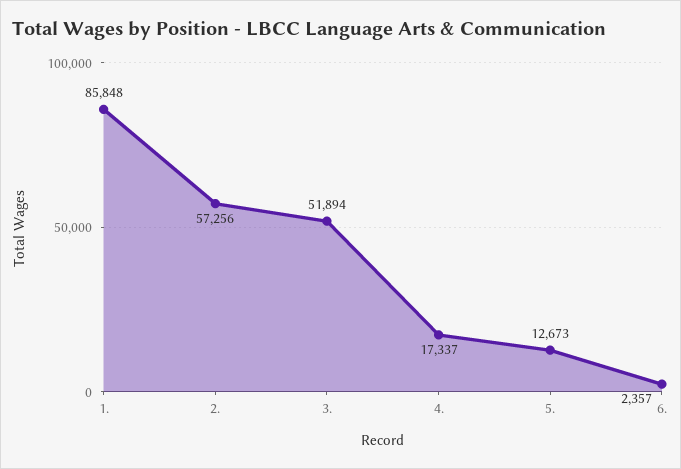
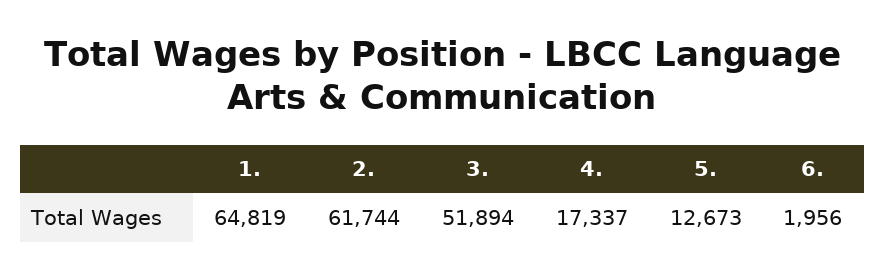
  {
-   "1.": 85848,
+   "1.": 64819,
-   "2.": 57256,
+   "2.": 61744,
    "3.": 51894,
    "4.": 17337,
    "5.": 12673,
-   "6.": 2357
+   "6.": 1956
  }

